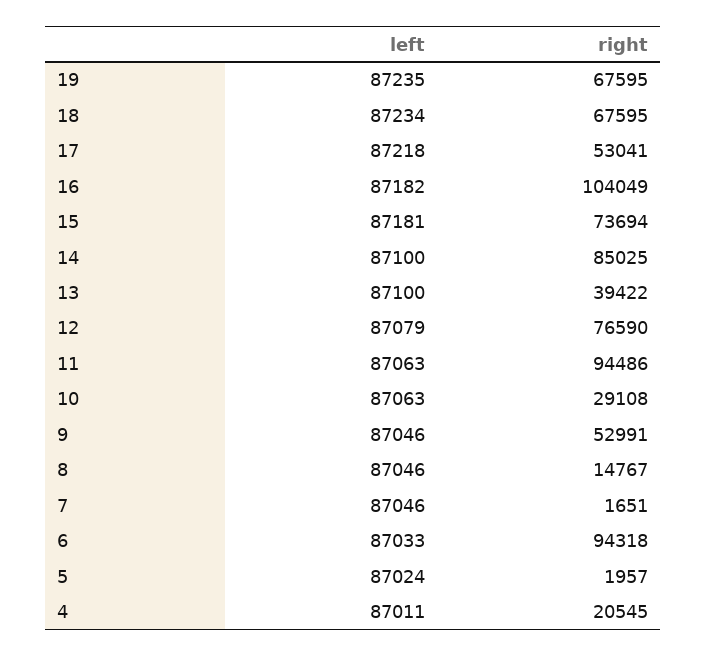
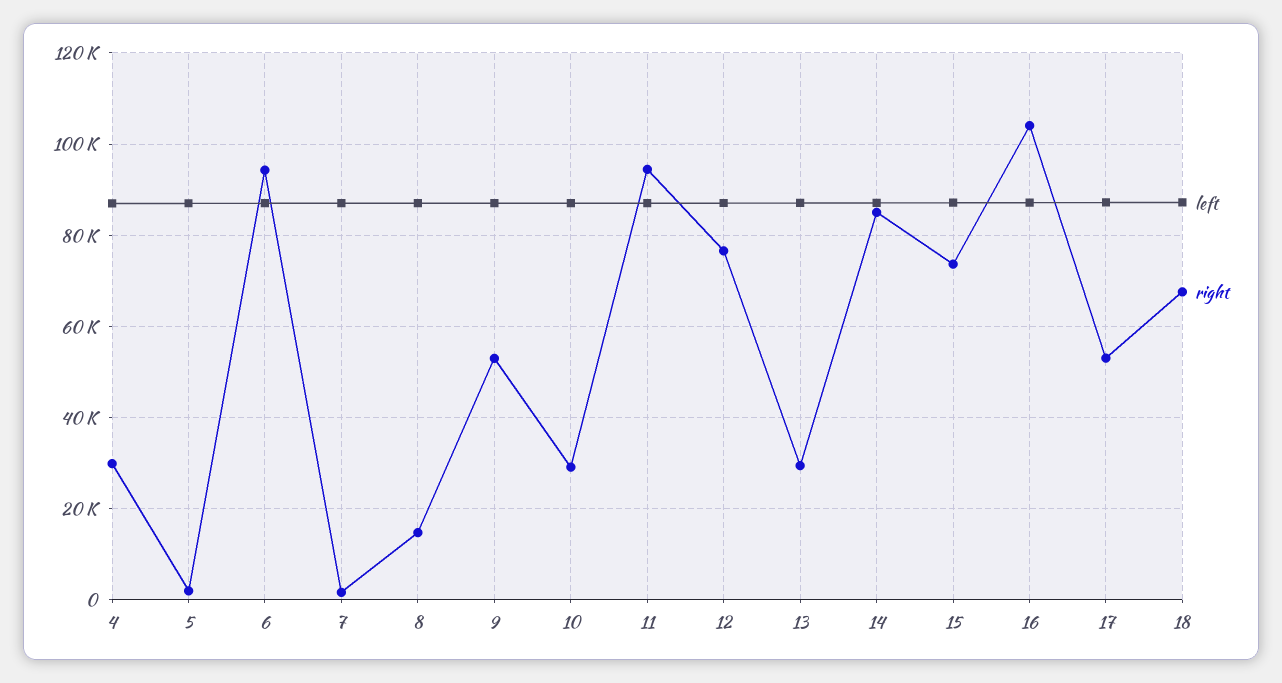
  {
    "left": {
-     "19": 87235,
      "18": 87234,
      "17": 87218,
      "16": 87182,
      "15": 87181,
      "14": 87100,
      "13": 87100,
      "12": 87079,
      "11": 87063,
      "10": 87063,
      "9": 87046,
      "8": 87046,
      "7": 87046,
      "6": 87033,
      "5": 87024,
      "4": 87011
    },
    "right": {
-     "19": 67595,
      "18": 67595,
      "17": 53041,
      "16": 104049,
      "15": 73694,
      "14": 85025,
-     "13": 39422,
+     "13": 30000,
      "12": 76590,
      "11": 94486,
      "10": 29108,
      "9": 52991,
      "8": 14767,
      "7": 1651,
      "6": 94318,
      "5": 1957,
-     "4": 20545
+     "4": 30000
    }
  }

